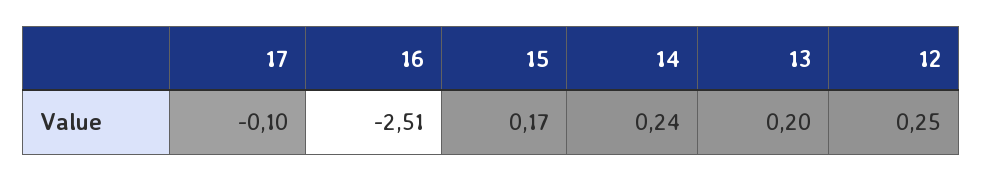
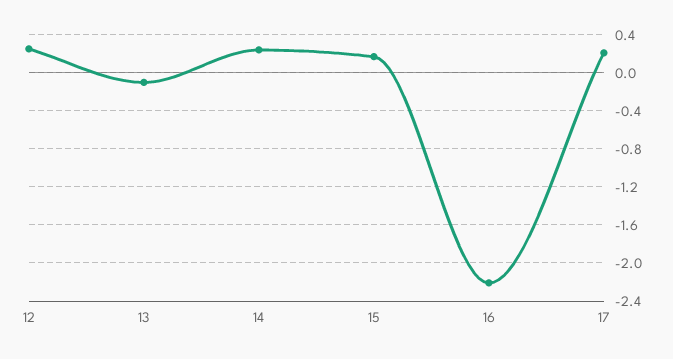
  {
-   "17": -0.1,
+   "17": 0.2,
-   "16": -2.51,
+   "16": -2.2,
    "15": 0.17,
    "14": 0.24,
-   "13": 0.2,
+   "13": -0.1,
    "12": 0.25
  }

